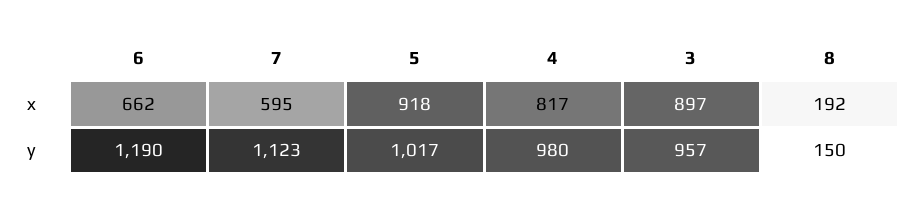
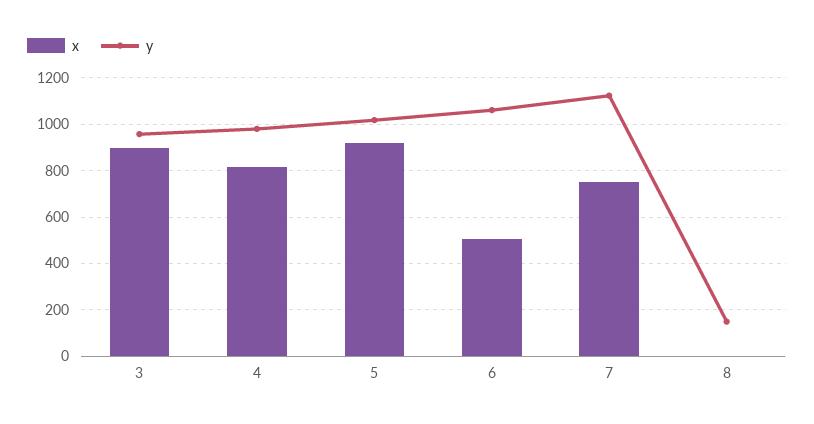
  {
    "x": {
-     "6": 662,
+     "6": 500,
-     "7": 595,
+     "7": 750,
      "5": 918,
      "4": 817,
      "3": 897,
-     "8": 192
+     "8": 0
    },
    "y": {
-     "6": 1190,
+     "6": 1050,
      "7": 1123,
      "5": 1017,
      "4": 980,
      "3": 957,
      "8": 150
    }
  }

